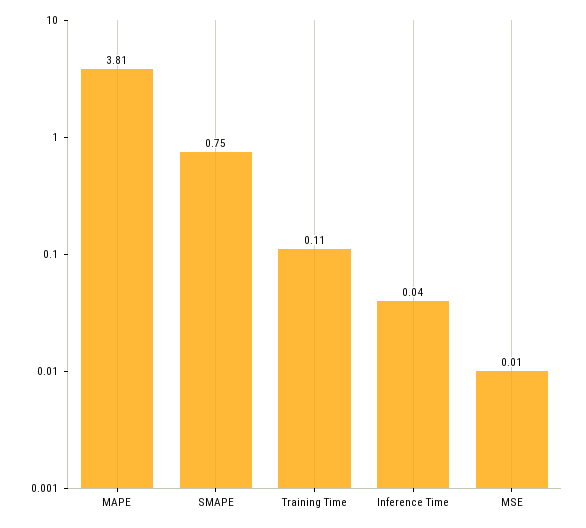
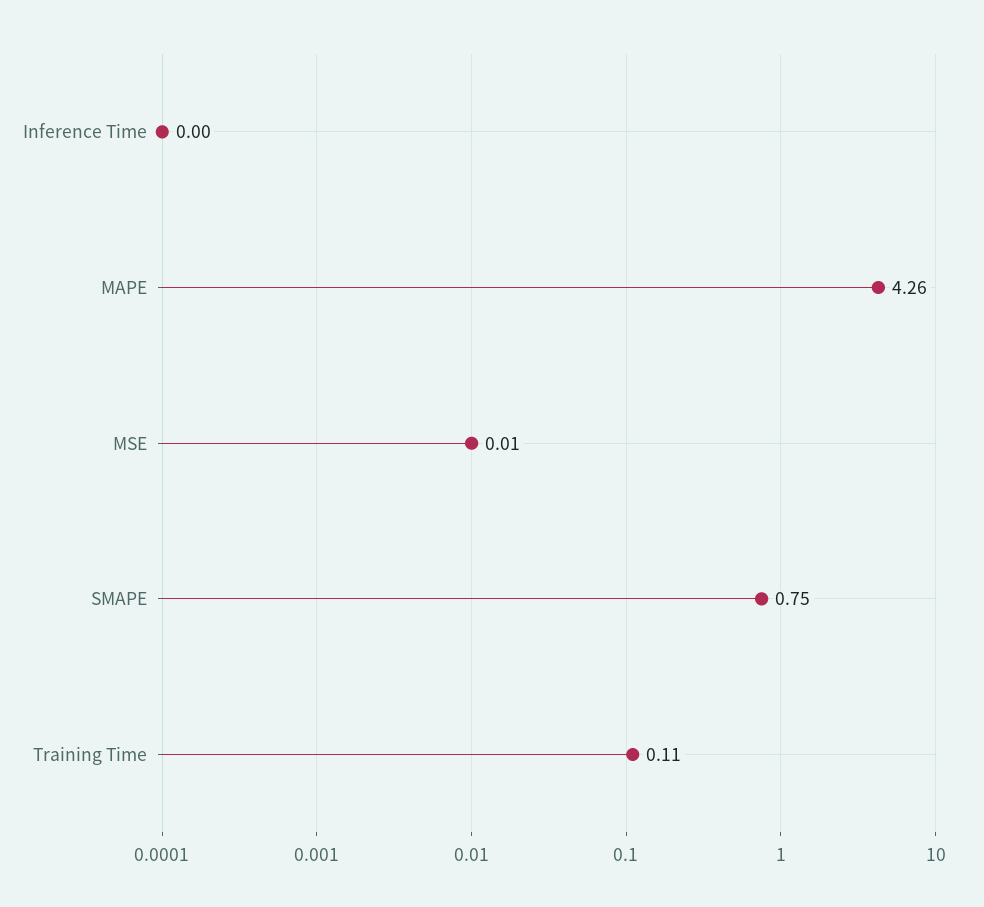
  {
-   "MAPE": 3.81,
+   "MAPE": 4.26,
    "SMAPE": 0.75,
    "Training Time": 0.11,
-   "Inference Time": 0.04,
+   "Inference Time": 0,
    "MSE": 0.01
  }

